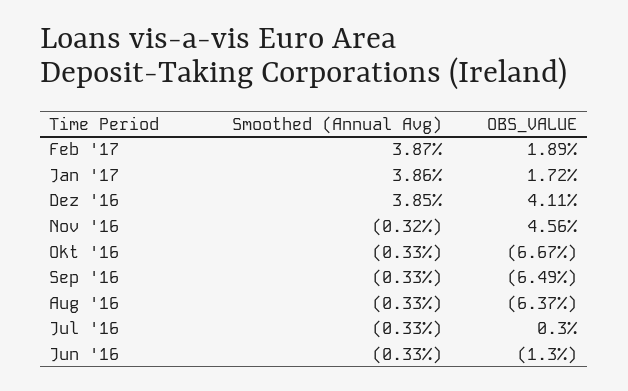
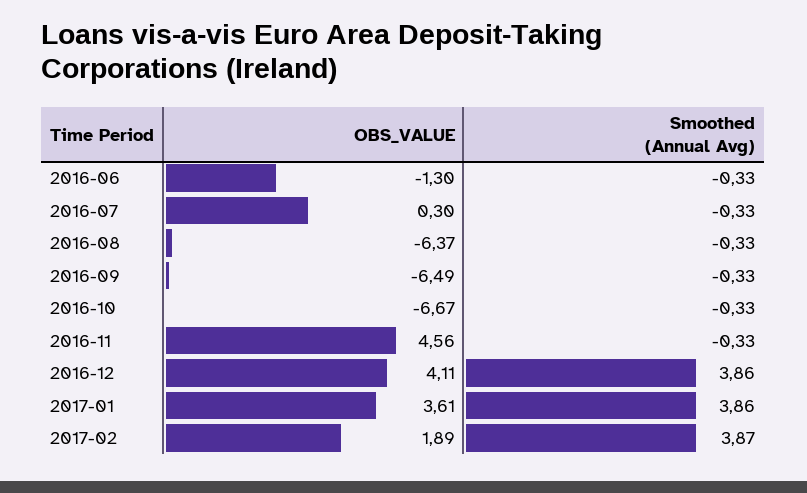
  {
    "Smoothed (Annual Avg)": {
      "Feb '17": 3.87,
      "Jan '17": 3.86,
-     "Dez '16": 3.85,
+     "Dez '16": 3.86,
-     "Nov '16": -0.32,
+     "Nov '16": -0.33,
      "Okt '16": -0.33,
      "Sep '16": -0.33,
      "Aug '16": -0.33,
      "Jul '16": -0.33,
      "Jun '16": -0.33
    },
    "OBS_VALUE": {
      "Feb '17": 1.89,
-     "Jan '17": 1.72,
+     "Jan '17": 3.61,
      "Dez '16": 4.11,
      "Nov '16": 4.56,
      "Okt '16": -6.67,
      "Sep '16": -6.49,
      "Aug '16": -6.37,
      "Jul '16": 0.3,
      "Jun '16": -1.3
    }
  }

